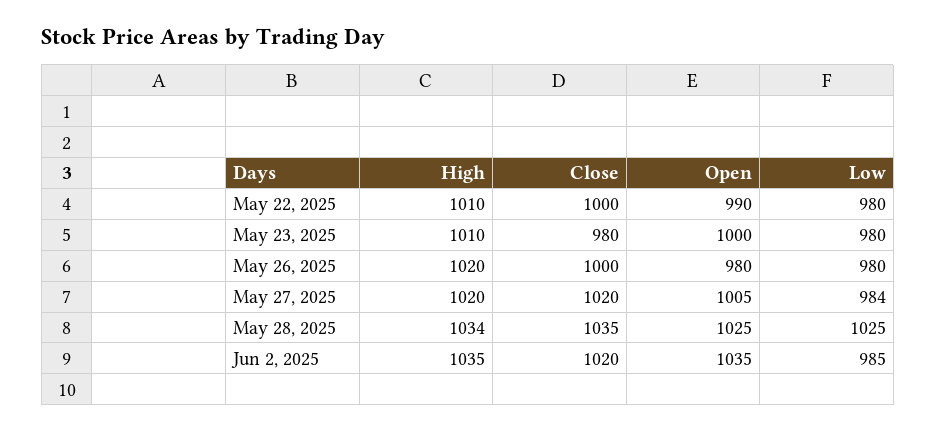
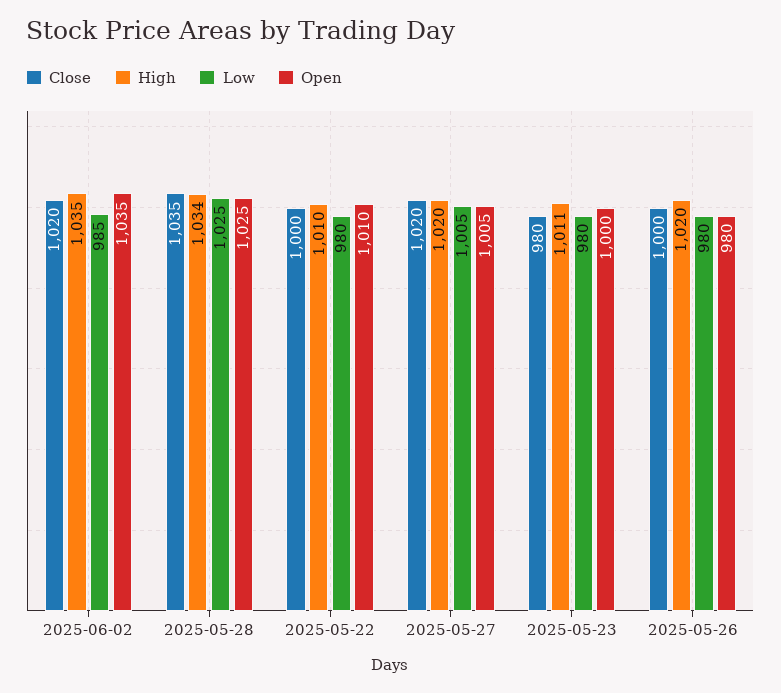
  {
    "High": {
      "May 22, 2025": 1010,
-     "May 23, 2025": 1010,
+     "May 23, 2025": 1011,
      "May 26, 2025": 1020,
      "May 27, 2025": 1020,
      "May 28, 2025": 1034,
      "Jun 2, 2025": 1035
    },
    "Close": {
      "May 22, 2025": 1000,
      "May 23, 2025": 980,
      "May 26, 2025": 1000,
      "May 27, 2025": 1020,
      "May 28, 2025": 1035,
      "Jun 2, 2025": 1020
    },
    "Open": {
-     "May 22, 2025": 990,
+     "May 22, 2025": 1010,
      "May 23, 2025": 1000,
      "May 26, 2025": 980,
      "May 27, 2025": 1005,
      "May 28, 2025": 1025,
      "Jun 2, 2025": 1035
    },
    "Low": {
      "May 22, 2025": 980,
      "May 23, 2025": 980,
      "May 26, 2025": 980,
-     "May 27, 2025": 984,
+     "May 27, 2025": 1005,
      "May 28, 2025": 1025,
      "Jun 2, 2025": 985
    }
  }

